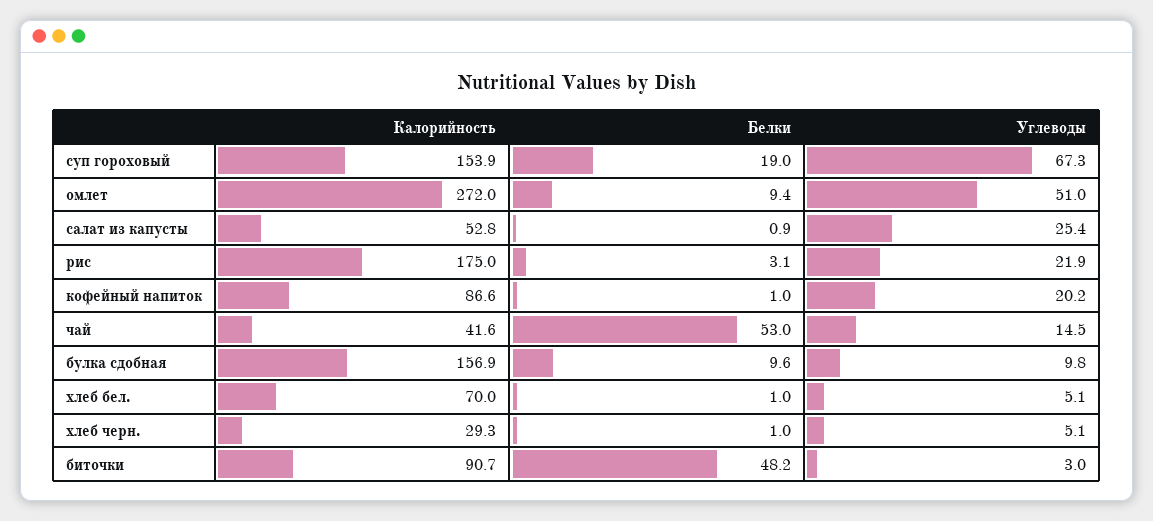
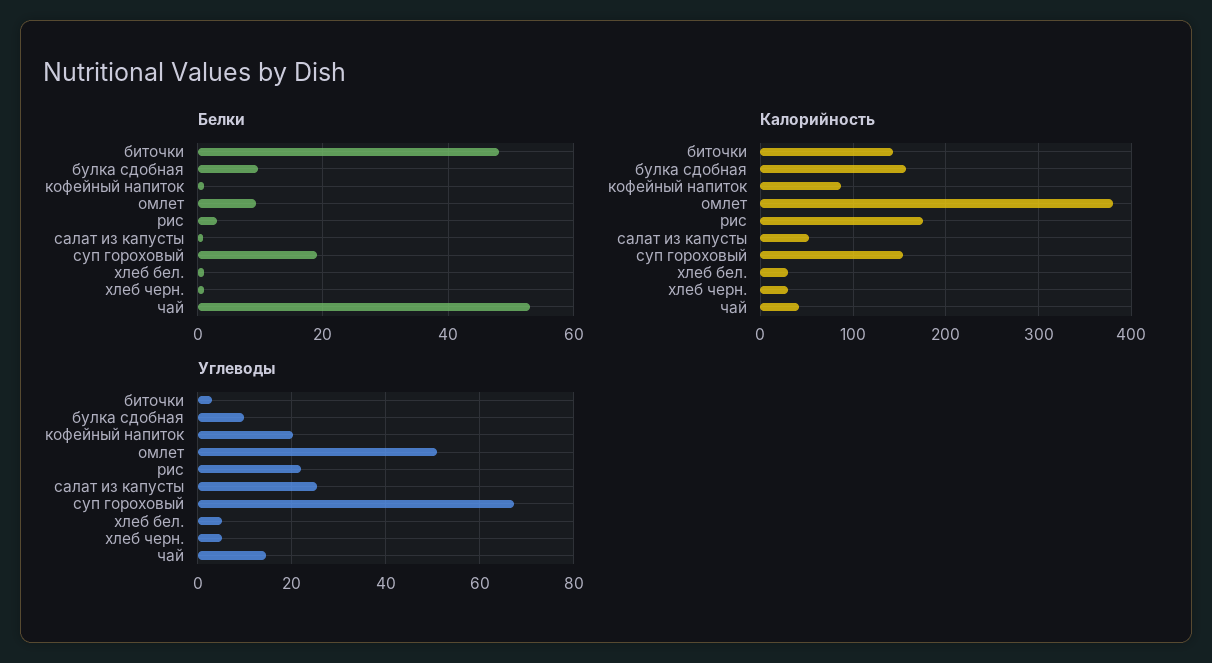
  {
    "Калорийность": {
      "суп гороховый": 153.9,
-     "омлет": 272,
+     "омлет": 380,
      "салат из капусты": 52.8,
      "рис": 175,
      "кофейный напиток": 86.6,
      "чай": 41.6,
      "булка сдобная": 156.9,
-     "хлеб бел.": 70,
+     "хлеб бел.": 30,
      "хлеб черн.": 29.3,
-     "биточки": 90.7
+     "биточки": 140
    },
    "Белки": {
      "суп гороховый": 19,
      "омлет": 9.4,
      "салат из капусты": 0.9,
      "рис": 3.1,
      "кофейный напиток": 1,
      "чай": 53,
      "булка сдобная": 9.6,
      "хлеб бел.": 1,
      "хлеб черн.": 1,
      "биточки": 48.2
    },
    "Углеводы": {
      "суп гороховый": 67.3,
      "омлет": 51,
      "салат из капусты": 25.4,
      "рис": 21.9,
      "кофейный напиток": 20.2,
      "чай": 14.5,
      "булка сдобная": 9.8,
      "хлеб бел.": 5.1,
      "хлеб черн.": 5.1,
      "биточки": 3
    }
  }

